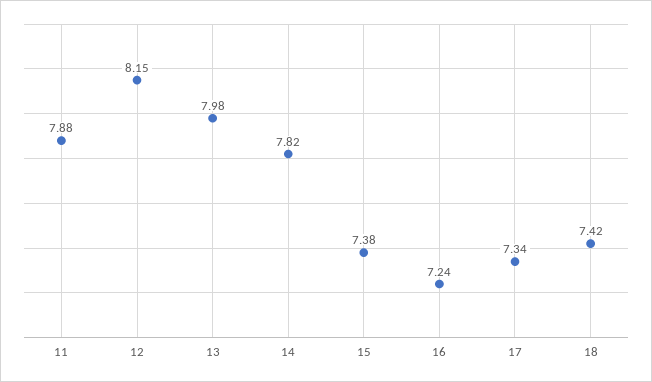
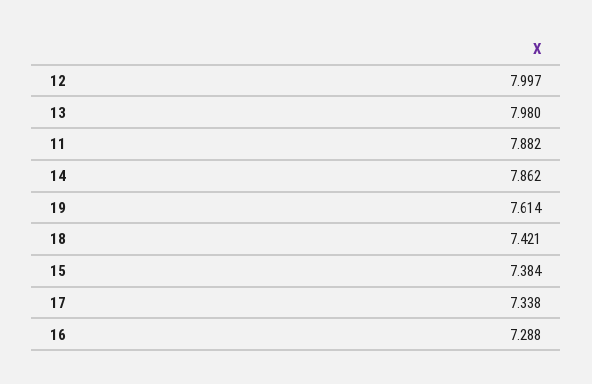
  {
    "11": 7.882,
-   "12": 8.15,
+   "12": 7.997,
    "13": 7.98,
-   "14": 7.82,
+   "14": 7.862,
    "15": 7.384,
-   "16": 7.24,
+   "16": 7.288,
    "17": 7.338,
-   "18": 7.421
+   "18": 7.421,
+   "19": 7.614
  }

